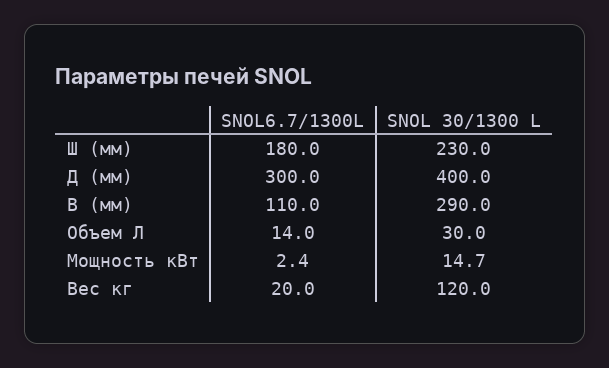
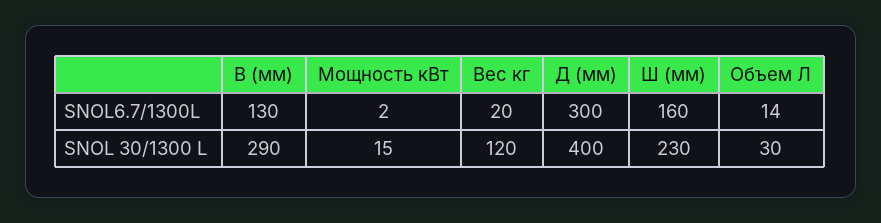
  {
    "SNOL6.7/1300L": {
-     "Ш (мм)": 180,
+     "Ш (мм)": 160,
      "Д (мм)": 300,
-     "В (мм)": 110,
+     "В (мм)": 130,
      "Объем Л": 14,
      "Мощность кВт": 2.4,
      "Вес кг": 20
    },
    "SNOL 30/1300 L": {
      "Ш (мм)": 230,
      "Д (мм)": 400,
      "В (мм)": 290,
      "Объем Л": 30,
      "Мощность кВт": 14.7,
      "Вес кг": 120
    }
  }

